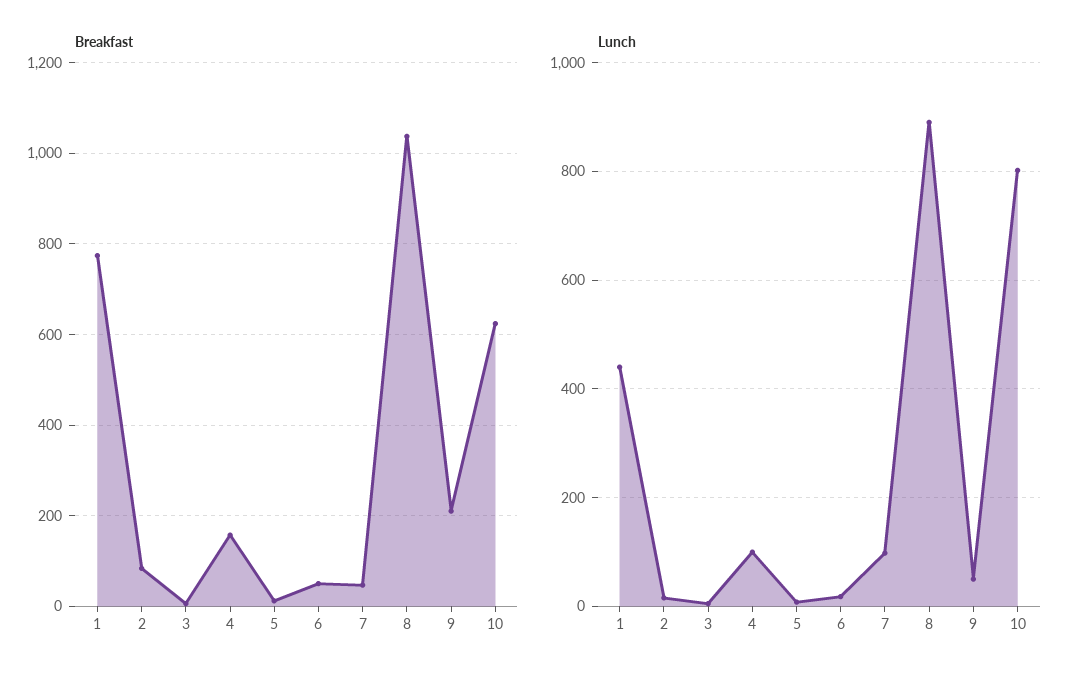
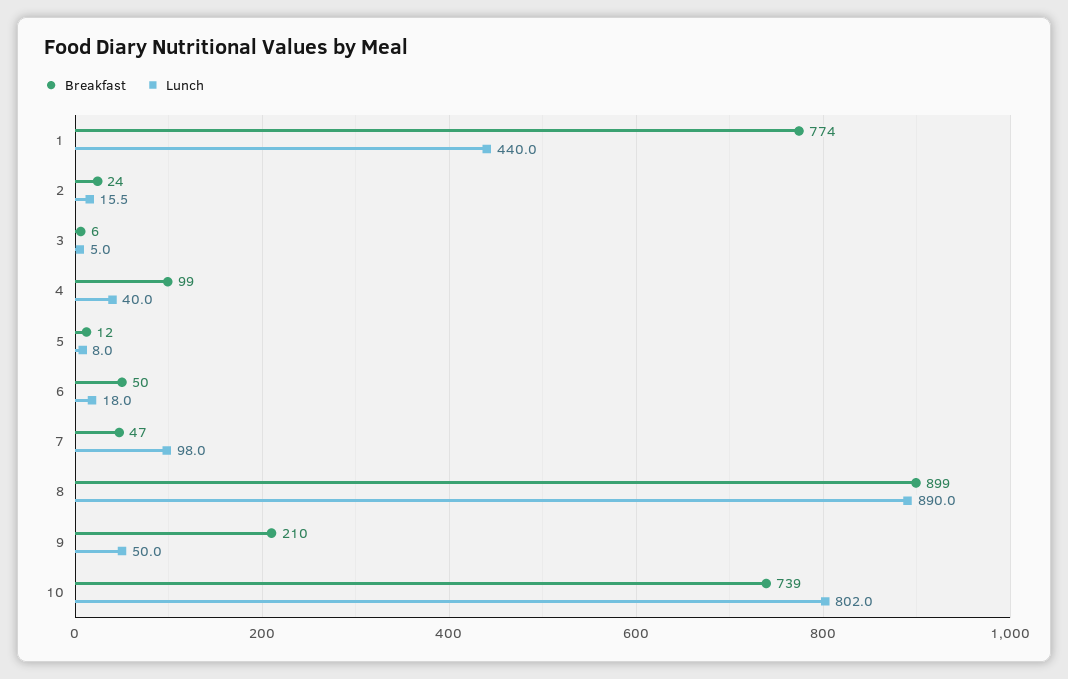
  {
    "Breakfast": {
      "1": 774,
-     "2": 80,
+     "2": 24,
      "3": 6,
-     "4": 160,
+     "4": 99,
      "5": 12,
      "6": 50,
      "7": 47,
-     "8": 1040,
+     "8": 899,
      "9": 210,
-     "10": 620
+     "10": 739
    },
    "Lunch": {
      "1": 440,
      "2": 15.5,
      "3": 5,
-     "4": 100,
+     "4": 40,
      "5": 8,
      "6": 18,
      "7": 98,
      "8": 890,
      "9": 50,
      "10": 802
    }
  }

